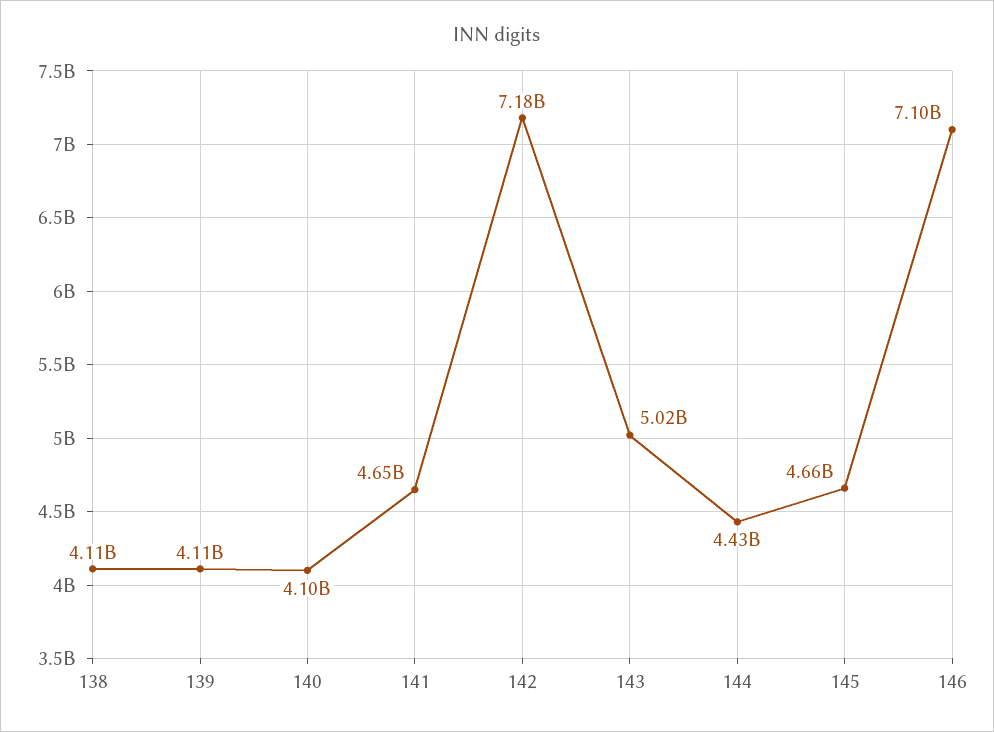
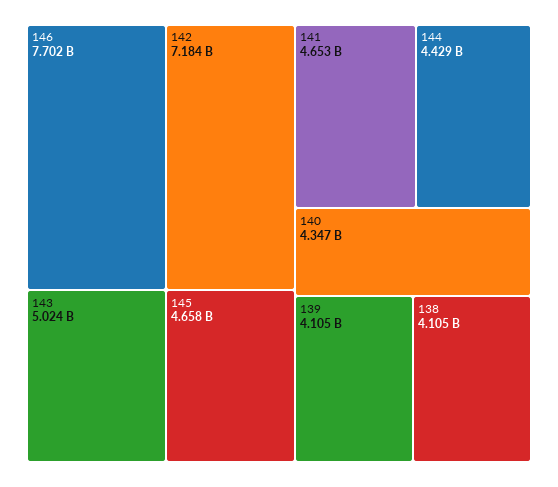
  {
    "138": 4105000000,
    "139": 4105000000,
-   "140": 4100000000,
+   "140": 4347000000,
    "141": 4653000000,
    "142": 7184000000,
    "143": 5024000000,
    "144": 4429000000,
    "145": 4658000000,
-   "146": 7100000000
+   "146": 7702000000
  }

